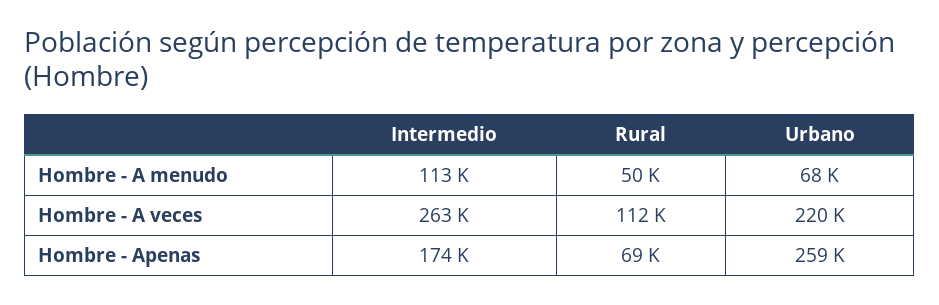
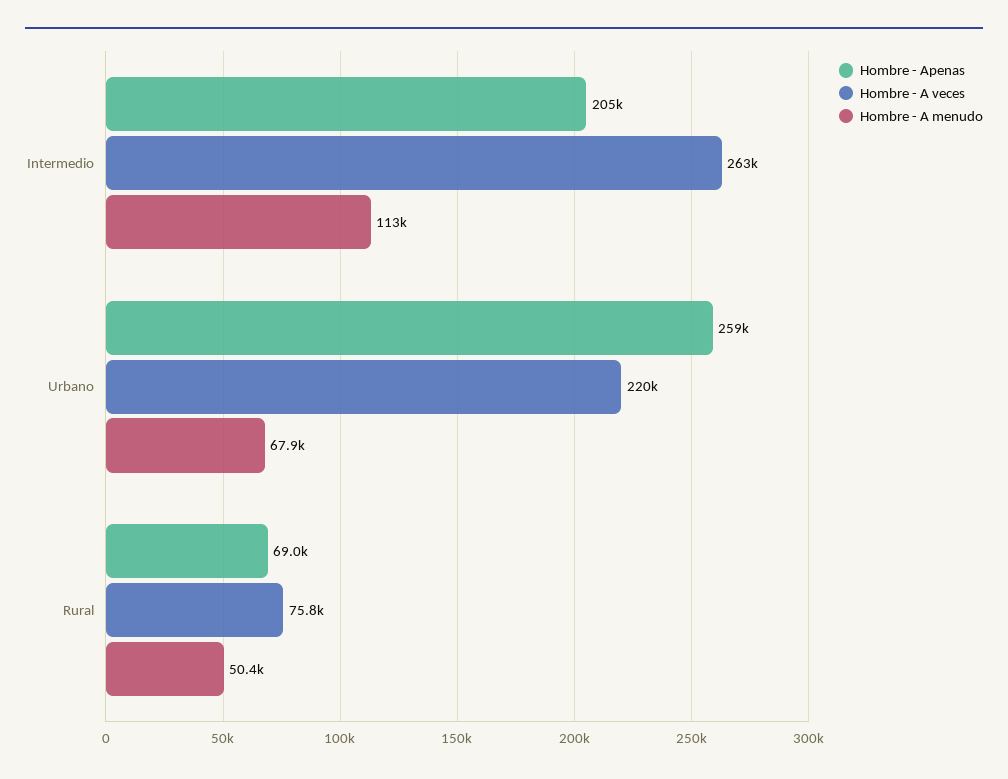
  {
    "Hombre - A menudo": {
      "Intermedio": 113000,
      "Rural": 50400,
      "Urbano": 67900
    },
    "Hombre - A veces": {
      "Intermedio": 263000,
-     "Rural": 112000,
+     "Rural": 75800,
      "Urbano": 220000
    },
    "Hombre - Apenas": {
-     "Intermedio": 174000,
+     "Intermedio": 205000,
      "Rural": 69000,
      "Urbano": 259000
    }
  }

